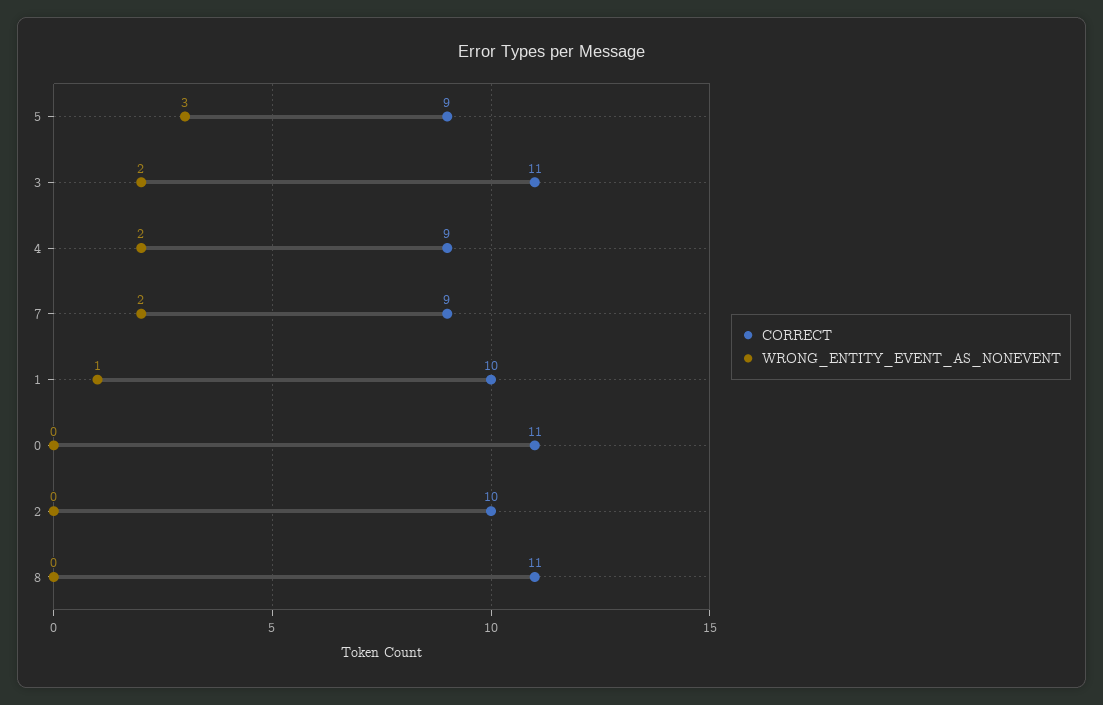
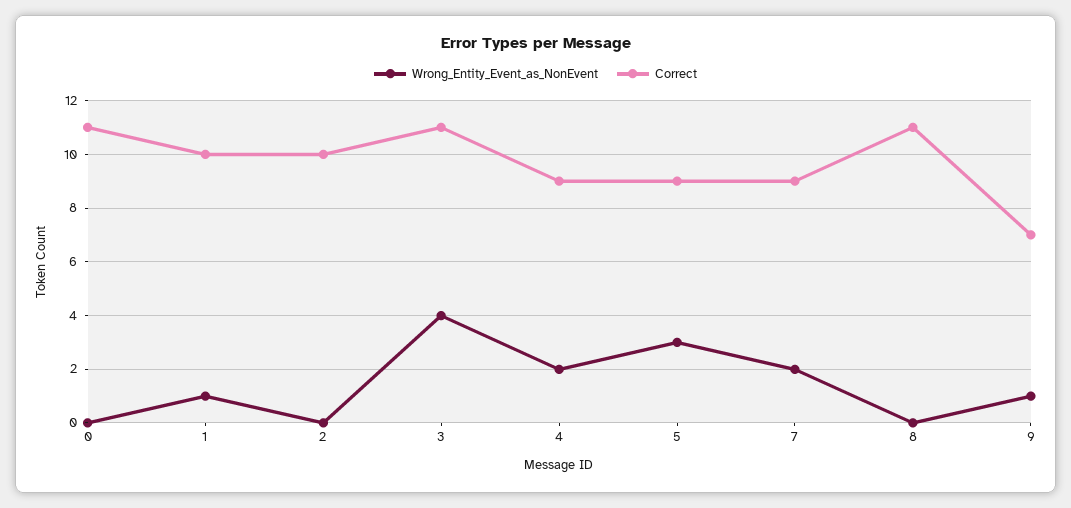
  {
    "CORRECT": {
      "5": 9,
      "3": 11,
      "4": 9,
      "7": 9,
      "1": 10,
      "0": 11,
      "2": 10,
-     "8": 11
+     "8": 11,
+     "9": 7
    },
    "WRONG_ENTITY_EVENT_AS_NONEVENT": {
      "5": 3,
-     "3": 2,
+     "3": 4,
      "4": 2,
      "7": 2,
      "1": 1,
      "0": 0,
      "2": 0,
-     "8": 0
+     "8": 0,
+     "9": 1
    }
  }

